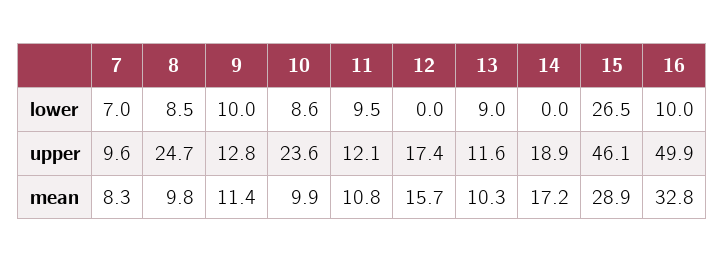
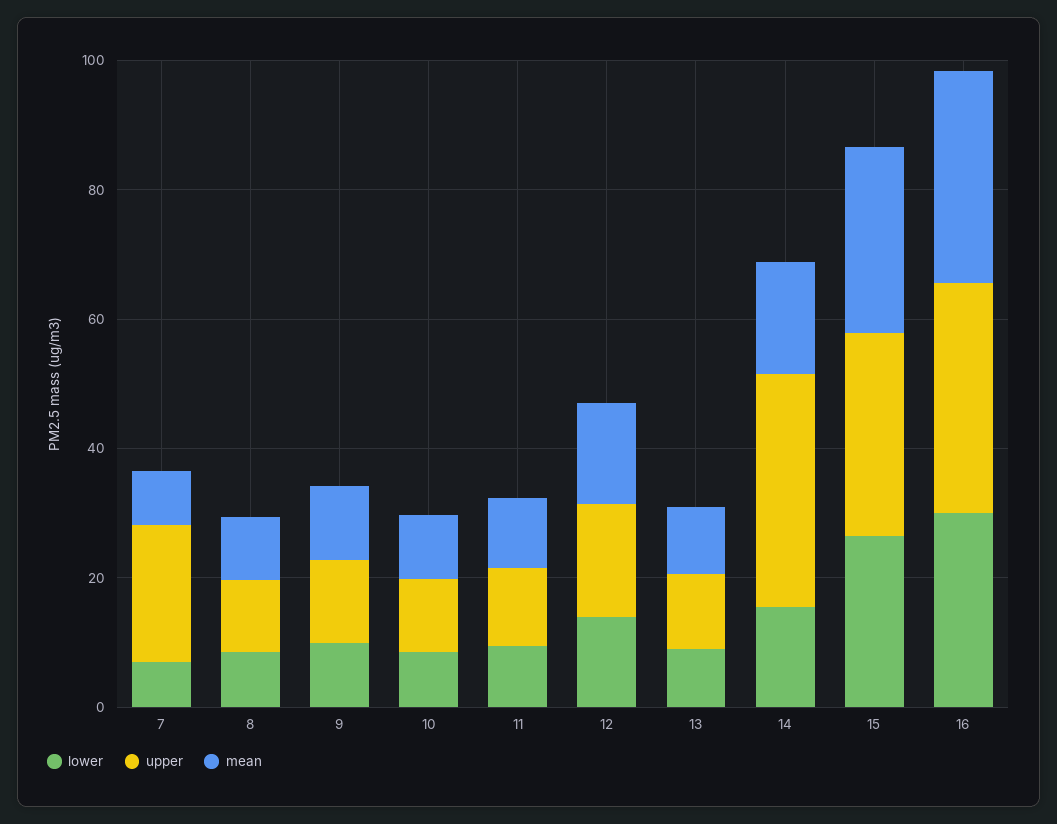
  {
    "lower": {
      "7": 7,
      "8": 8.5,
      "9": 10,
      "10": 8.6,
      "11": 9.5,
-     "12": 0,
+     "12": 15,
      "13": 9,
-     "14": 0,
+     "14": 15,
      "15": 26.5,
-     "16": 10
+     "16": 30
    },
    "upper": {
-     "7": 9.6,
+     "7": 20,
-     "8": 24.7,
+     "8": 10,
      "9": 12.8,
-     "10": 23.6,
+     "10": 10,
      "11": 12.1,
      "12": 17.4,
      "13": 11.6,
-     "14": 18.9,
+     "14": 35,
-     "15": 46.1,
+     "15": 30,
-     "16": 49.9
+     "16": 35
    },
    "mean": {
      "7": 8.3,
      "8": 9.8,
      "9": 11.4,
      "10": 9.9,
      "11": 10.8,
      "12": 15.7,
      "13": 10.3,
      "14": 17.2,
      "15": 28.9,
      "16": 32.8
    }
  }

